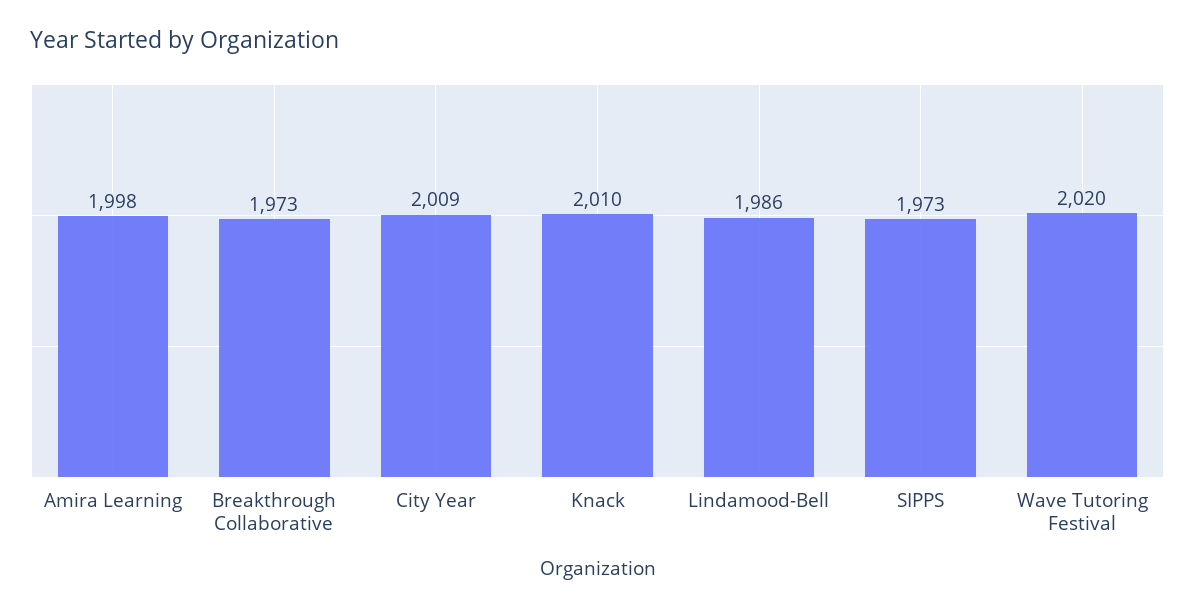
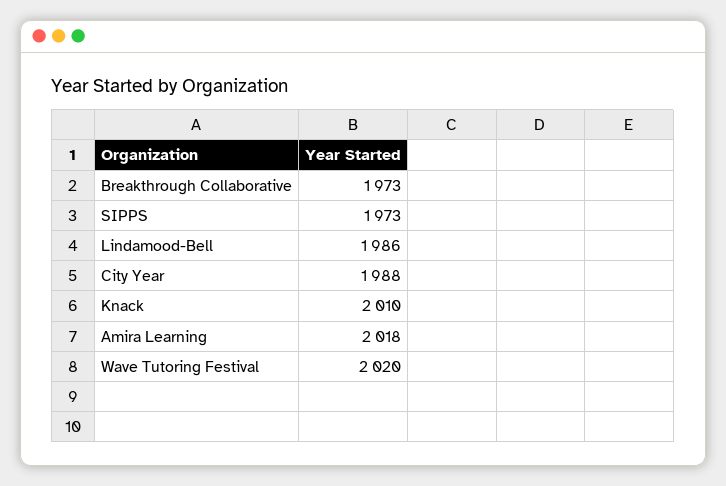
  {
-   "Amira Learning": 1998,
+   "Amira Learning": 2018,
    "Breakthrough Collaborative": 1973,
-   "City Year": 2009,
+   "City Year": 1988,
    "Knack": 2010,
    "Lindamood-Bell": 1986,
    "SIPPS": 1973,
    "Wave Tutoring Festival": 2020
  }

